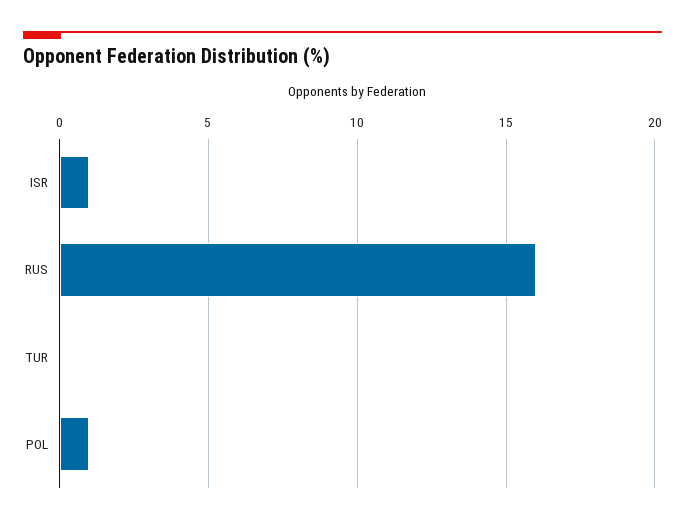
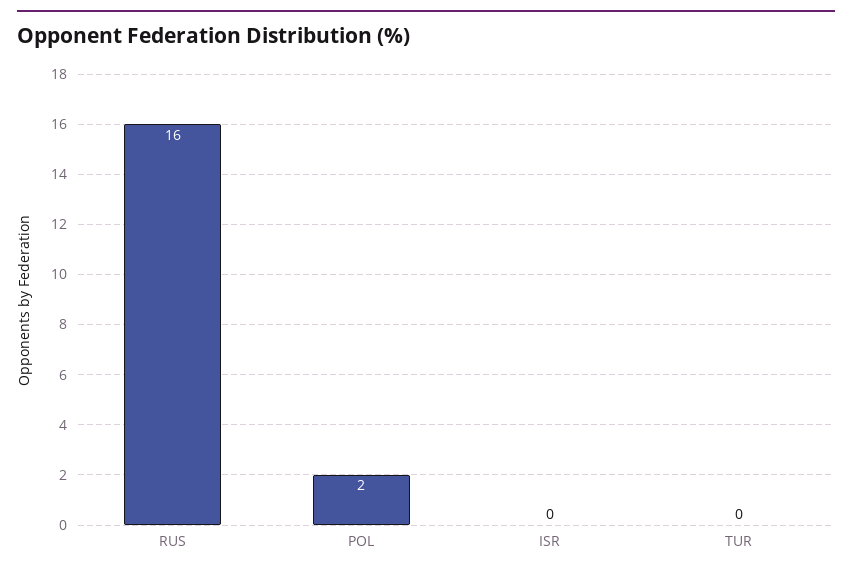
  {
-   "ISR": 1,
+   "ISR": 0,
    "RUS": 16,
    "TUR": 0,
-   "POL": 1
+   "POL": 2
  }

